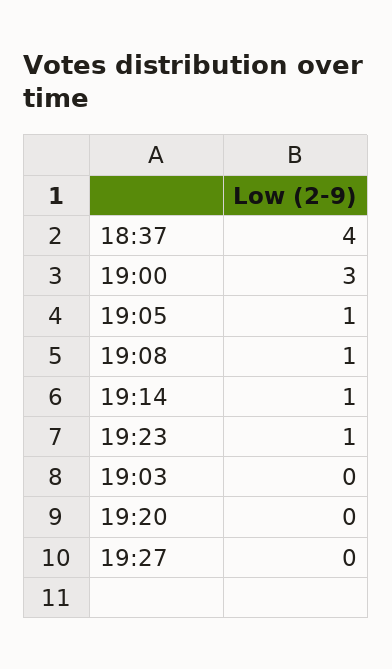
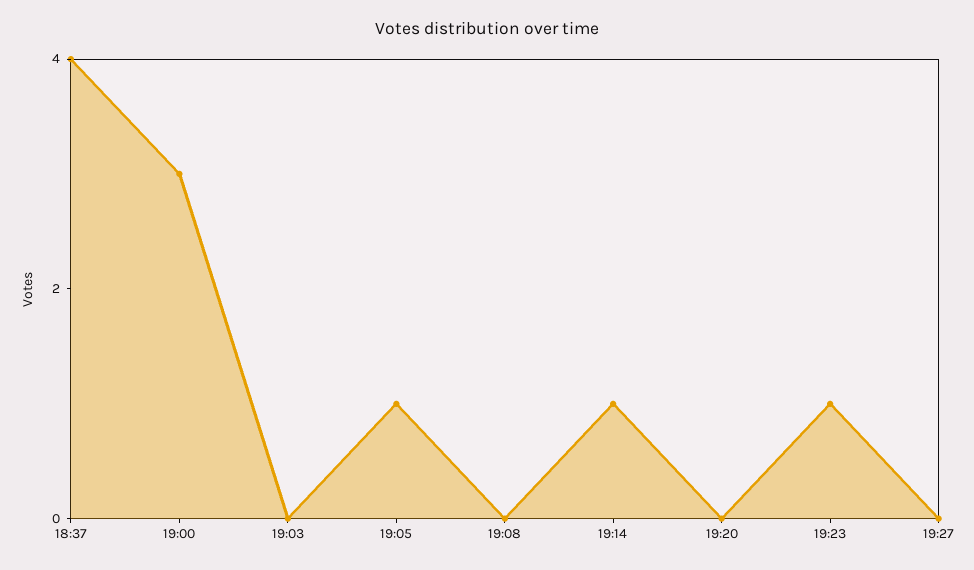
  {
    "18:37": 4,
    "19:00": 3,
    "19:05": 1,
-   "19:08": 1,
+   "19:08": 0,
    "19:14": 1,
    "19:23": 1,
    "19:03": 0,
    "19:20": 0,
    "19:27": 0
  }

